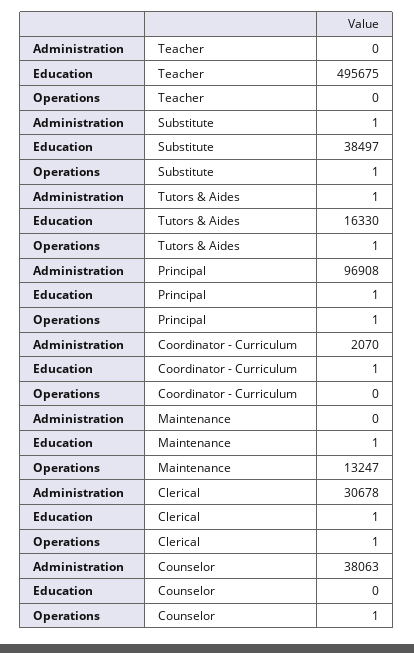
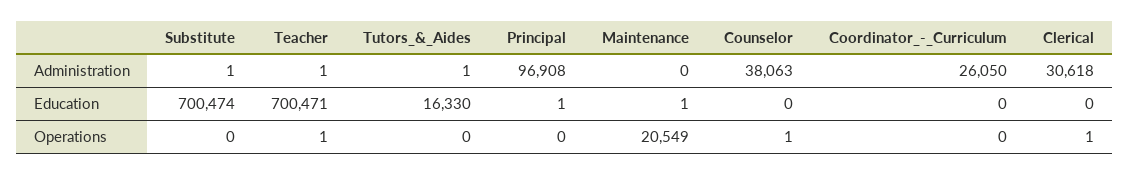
  {
    "Administration": {
-     "Teacher": 0,
+     "Teacher": 1,
      "Substitute": 1,
      "Tutors & Aides": 1,
      "Principal": 96908,
-     "Coordinator - Curriculum": 2070,
+     "Coordinator - Curriculum": 26050,
      "Maintenance": 0,
-     "Clerical": 30678,
+     "Clerical": 30618,
      "Counselor": 38063
    },
    "Education": {
-     "Teacher": 495675,
+     "Teacher": 700471,
-     "Substitute": 38497,
+     "Substitute": 700474,
      "Tutors & Aides": 16330,
      "Principal": 1,
-     "Coordinator - Curriculum": 1,
+     "Coordinator - Curriculum": 0,
      "Maintenance": 1,
-     "Clerical": 1,
+     "Clerical": 0,
      "Counselor": 0
    },
    "Operations": {
-     "Teacher": 0,
+     "Teacher": 1,
-     "Substitute": 1,
+     "Substitute": 0,
-     "Tutors & Aides": 1,
+     "Tutors & Aides": 0,
-     "Principal": 1,
+     "Principal": 0,
      "Coordinator - Curriculum": 0,
-     "Maintenance": 13247,
+     "Maintenance": 20549,
      "Clerical": 1,
      "Counselor": 1
    }
  }

